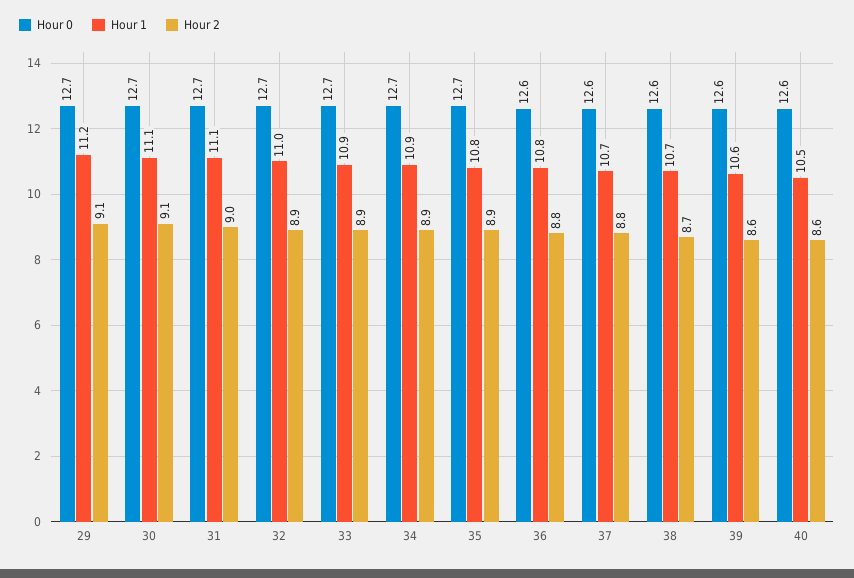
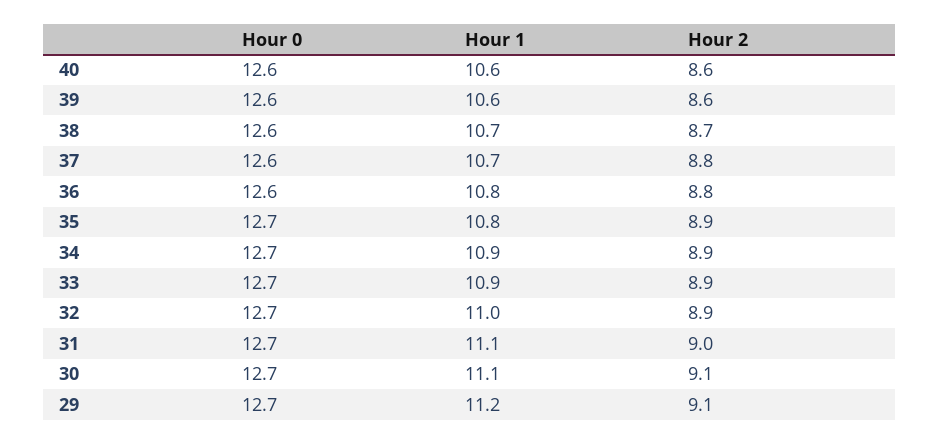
  {
    "Hour 0": {
      "29": 12.7,
      "30": 12.7,
      "31": 12.7,
      "32": 12.7,
      "33": 12.7,
      "34": 12.7,
      "35": 12.7,
      "36": 12.6,
      "37": 12.6,
      "38": 12.6,
      "39": 12.6,
      "40": 12.6
    },
    "Hour 1": {
      "29": 11.2,
      "30": 11.1,
      "31": 11.1,
      "32": 11,
      "33": 10.9,
      "34": 10.9,
      "35": 10.8,
      "36": 10.8,
      "37": 10.7,
      "38": 10.7,
      "39": 10.6,
-     "40": 10.5
+     "40": 10.6
    },
    "Hour 2": {
      "29": 9.1,
      "30": 9.1,
      "31": 9,
      "32": 8.9,
      "33": 8.9,
      "34": 8.9,
      "35": 8.9,
      "36": 8.8,
      "37": 8.8,
      "38": 8.7,
      "39": 8.6,
      "40": 8.6
    }
  }

